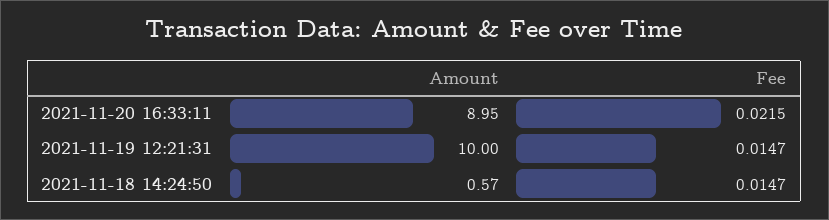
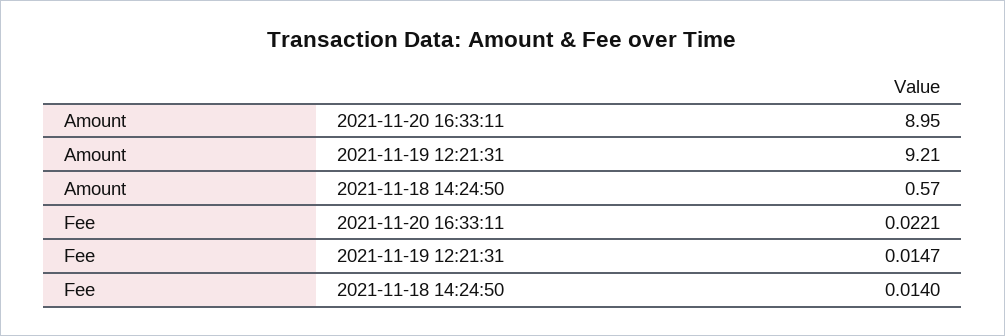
  {
    "Amount": {
      "2021-11-20 16:33:11": 8.95,
-     "2021-11-19 12:21:31": 10,
+     "2021-11-19 12:21:31": 9.21,
      "2021-11-18 14:24:50": 0.57
    },
    "Fee": {
-     "2021-11-20 16:33:11": 0.0215,
+     "2021-11-20 16:33:11": 0.0221,
      "2021-11-19 12:21:31": 0.0147,
-     "2021-11-18 14:24:50": 0.0147
+     "2021-11-18 14:24:50": 0.014
    }
  }

